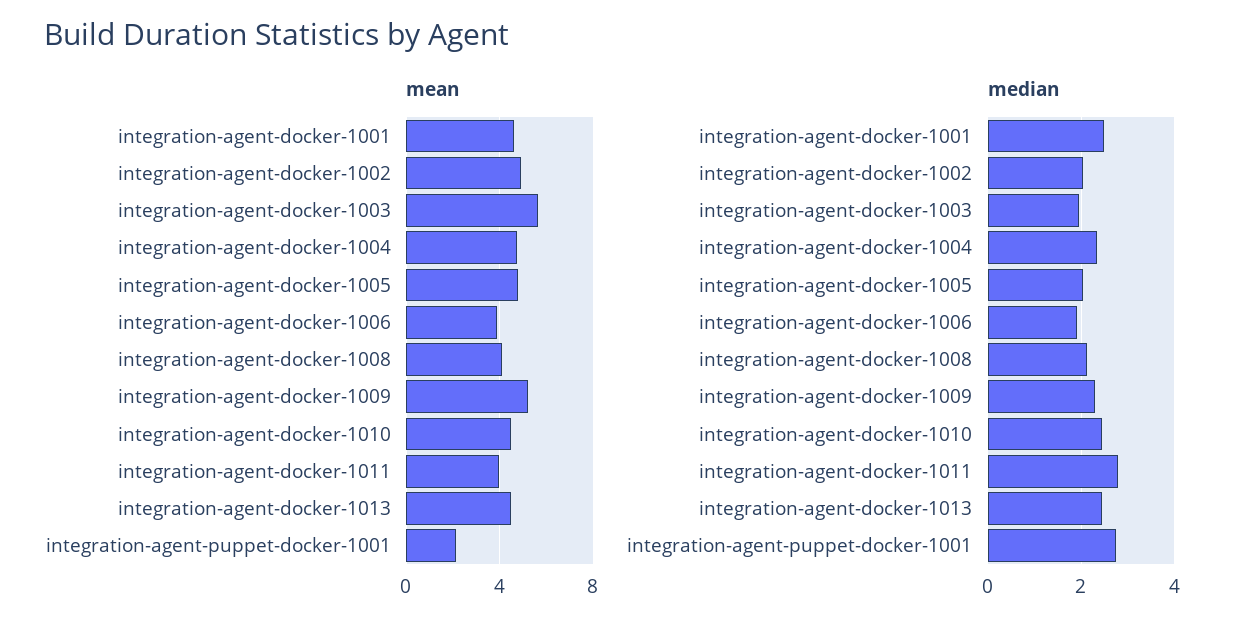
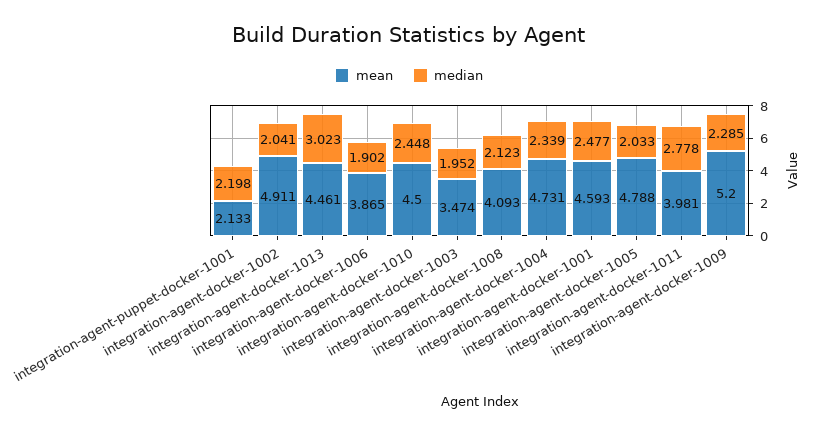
  {
    "mean": {
      "integration-agent-docker-1001": 4.593,
      "integration-agent-docker-1002": 4.911,
-     "integration-agent-docker-1003": 5.5,
+     "integration-agent-docker-1003": 3.474,
      "integration-agent-docker-1004": 4.731,
      "integration-agent-docker-1005": 4.788,
      "integration-agent-docker-1006": 3.865,
      "integration-agent-docker-1008": 4.093,
      "integration-agent-docker-1009": 5.2,
      "integration-agent-docker-1010": 4.5,
      "integration-agent-docker-1011": 3.981,
      "integration-agent-docker-1013": 4.461,
      "integration-agent-puppet-docker-1001": 2.133
    },
    "median": {
      "integration-agent-docker-1001": 2.477,
      "integration-agent-docker-1002": 2.041,
      "integration-agent-docker-1003": 1.952,
      "integration-agent-docker-1004": 2.339,
      "integration-agent-docker-1005": 2.033,
      "integration-agent-docker-1006": 1.902,
      "integration-agent-docker-1008": 2.123,
      "integration-agent-docker-1009": 2.285,
      "integration-agent-docker-1010": 2.448,
      "integration-agent-docker-1011": 2.778,
-     "integration-agent-docker-1013": 2.4,
+     "integration-agent-docker-1013": 3.023,
-     "integration-agent-puppet-docker-1001": 2.8
+     "integration-agent-puppet-docker-1001": 2.198
    }
  }

